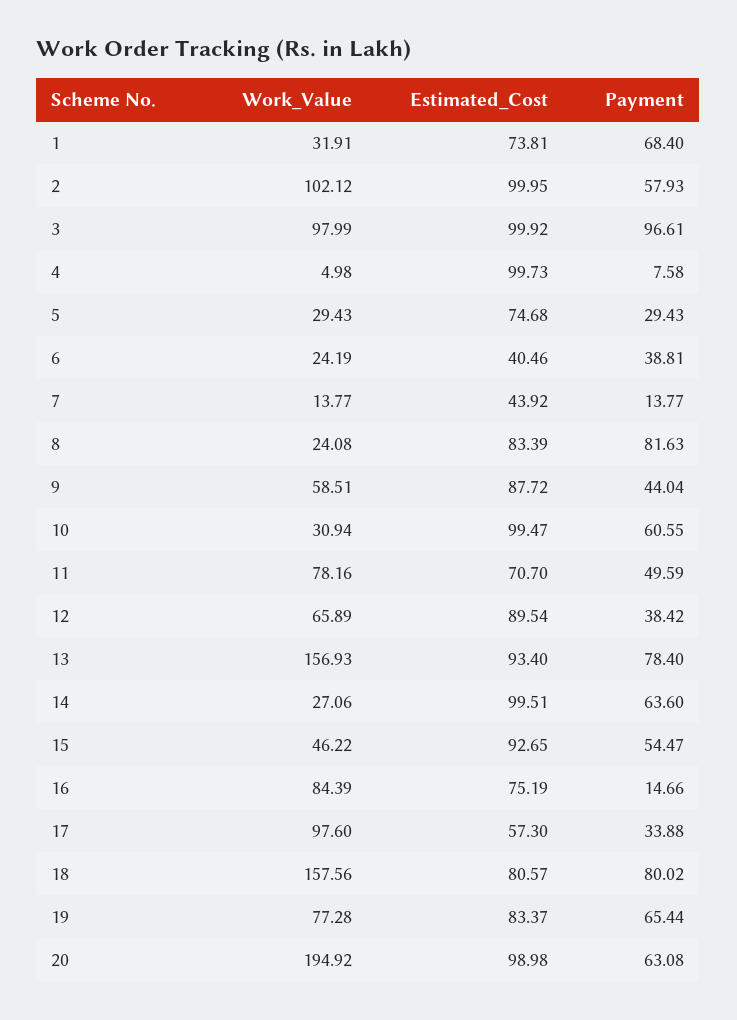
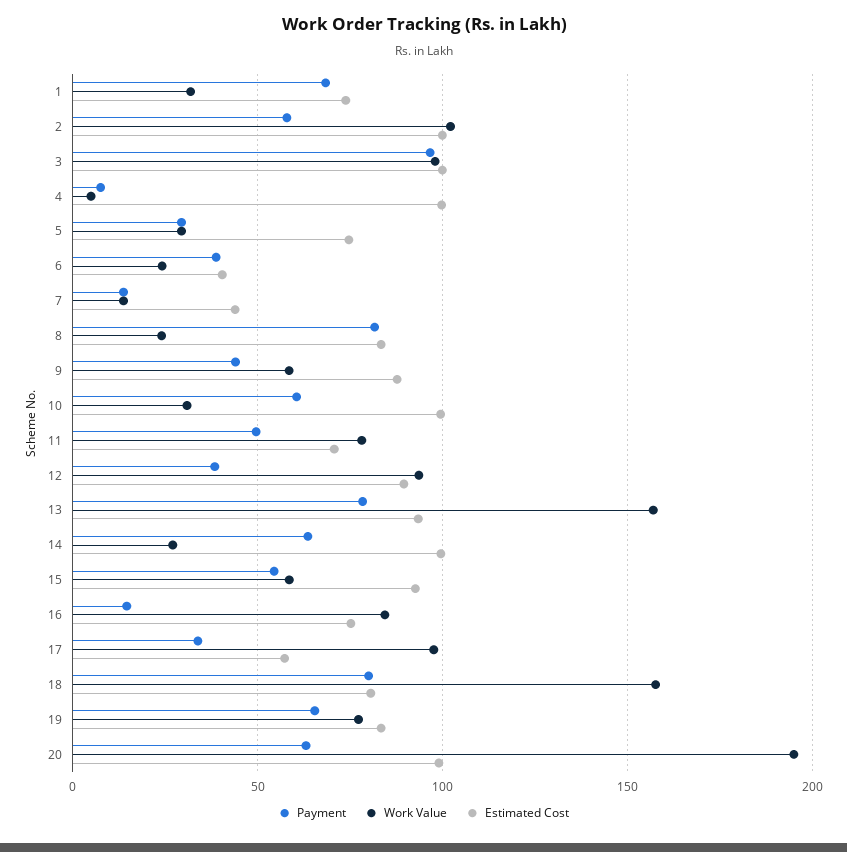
  {
    "Work_Value": {
      "1": 31.91,
      "2": 102.12,
      "3": 97.99,
      "4": 4.98,
      "5": 29.43,
      "6": 24.19,
      "7": 13.77,
      "8": 24.08,
      "9": 58.51,
      "10": 30.94,
      "11": 78.16,
-     "12": 65.89,
+     "12": 95,
      "13": 156.93,
      "14": 27.06,
-     "15": 46.22,
+     "15": 60,
      "16": 84.39,
      "17": 97.6,
      "18": 157.56,
      "19": 77.28,
      "20": 194.92
    },
    "Estimated_Cost": {
      "1": 73.81,
      "2": 99.95,
      "3": 99.92,
      "4": 99.73,
      "5": 74.68,
      "6": 40.46,
      "7": 43.92,
      "8": 83.39,
      "9": 87.72,
      "10": 99.47,
      "11": 70.7,
      "12": 89.54,
      "13": 93.4,
      "14": 99.51,
      "15": 92.65,
      "16": 75.19,
      "17": 57.3,
      "18": 80.57,
      "19": 83.37,
      "20": 98.98
    },
    "Payment": {
      "1": 68.4,
      "2": 57.93,
      "3": 96.61,
      "4": 7.58,
      "5": 29.43,
      "6": 38.81,
      "7": 13.77,
      "8": 81.63,
      "9": 44.04,
      "10": 60.55,
      "11": 49.59,
      "12": 38.42,
      "13": 78.4,
      "14": 63.6,
      "15": 54.47,
      "16": 14.66,
      "17": 33.88,
      "18": 80.02,
      "19": 65.44,
      "20": 63.08
    }
  }

